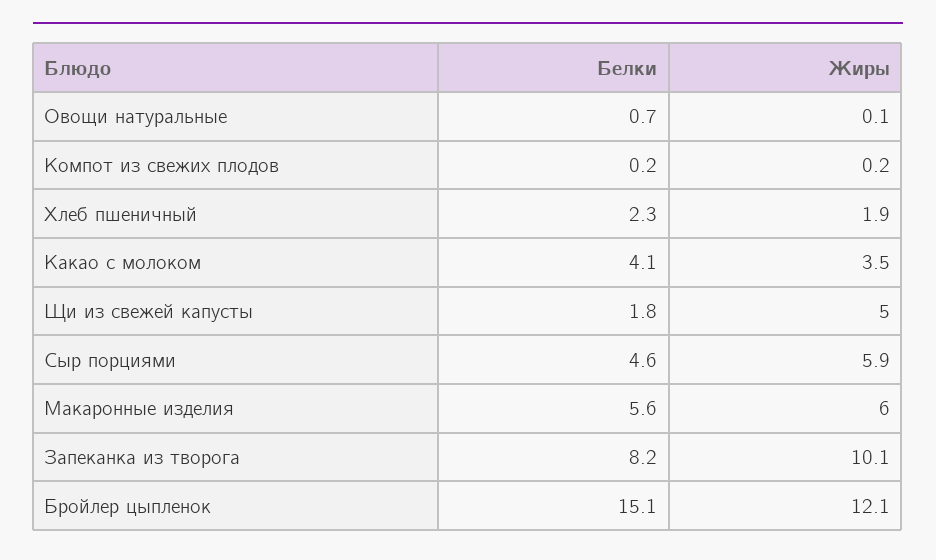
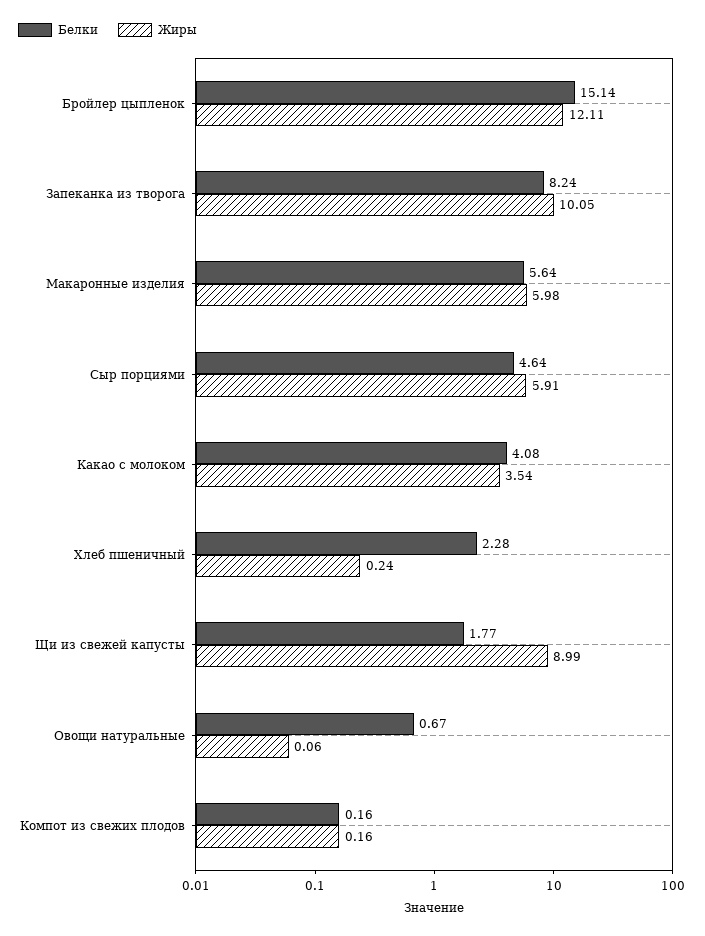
  {
    "Белки": {
      "Овощи натуральные": 0.67,
      "Компот из свежих плодов": 0.16,
      "Хлеб пшеничный": 2.28,
      "Какао с молоком": 4.08,
      "Щи из свежей капусты": 1.77,
      "Сыр порциями": 4.64,
      "Макаронные изделия": 5.64,
      "Запеканка из творога": 8.24,
      "Бройлер цыпленок": 15.14
    },
    "Жиры": {
      "Овощи натуральные": 0.06,
      "Компот из свежих плодов": 0.16,
-     "Хлеб пшеничный": 1.9,
+     "Хлеб пшеничный": 0.24,
      "Какао с молоком": 3.54,
-     "Щи из свежей капусты": 5,
+     "Щи из свежей капусты": 8.99,
      "Сыр порциями": 5.91,
      "Макаронные изделия": 5.98,
      "Запеканка из творога": 10.05,
      "Бройлер цыпленок": 12.11
    }
  }

